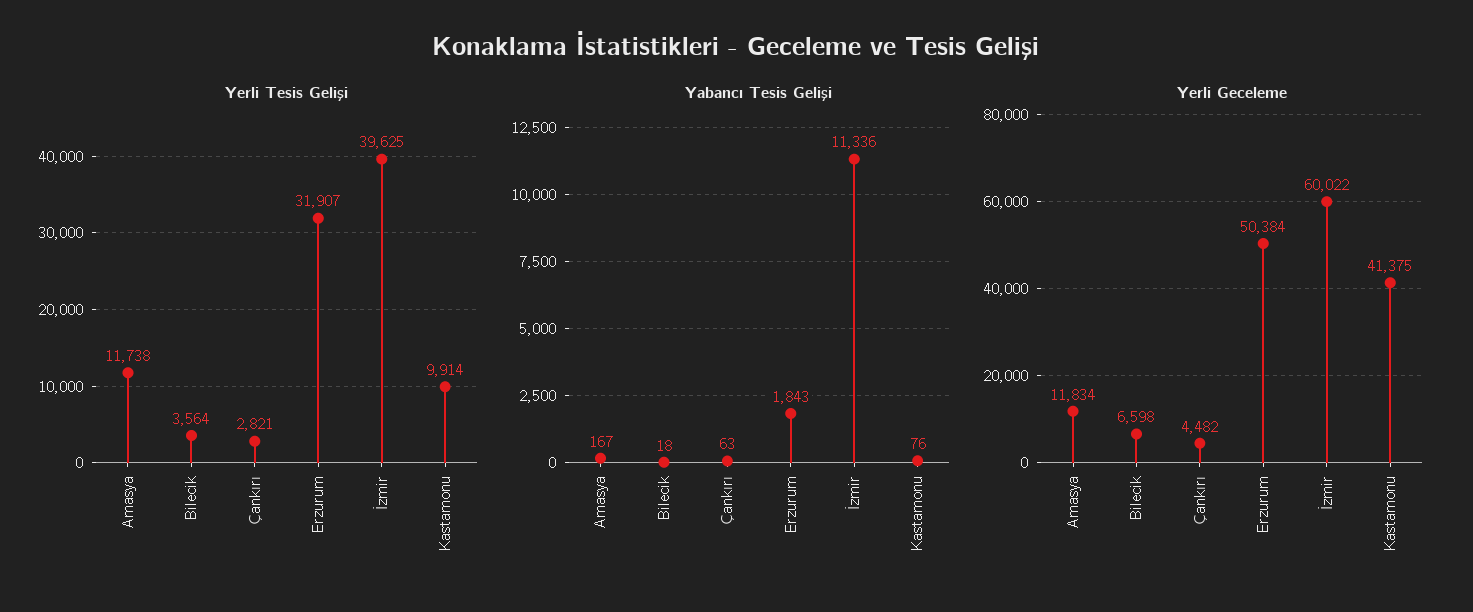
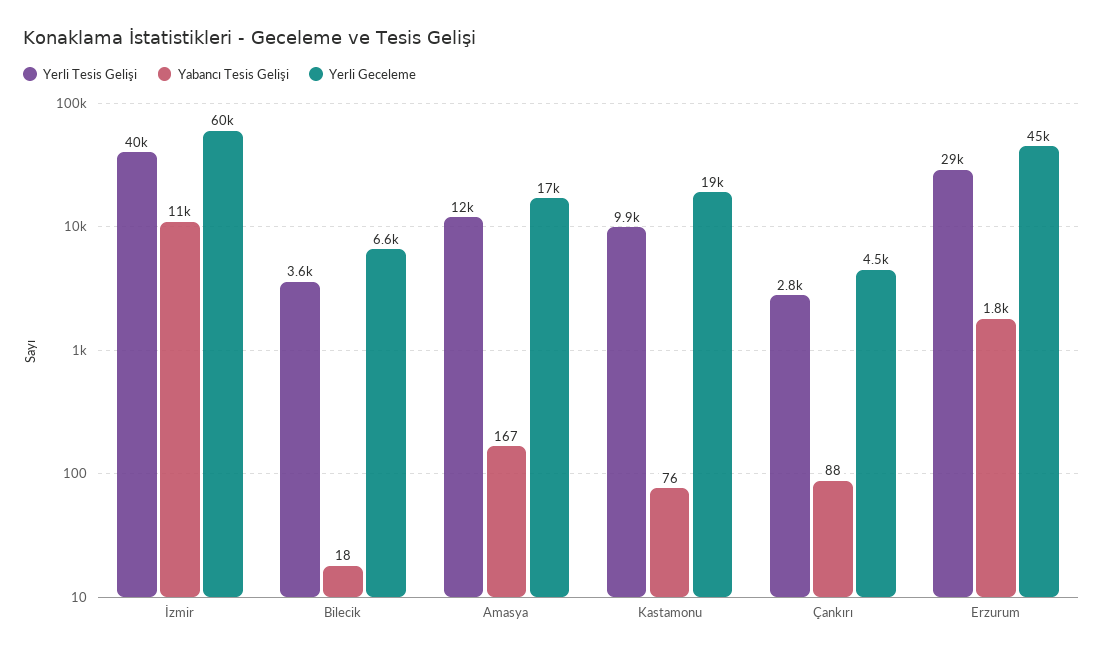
  {
    "Yerli Tesis Gelişi": {
      "Amasya": 11738,
      "Bilecik": 3564,
      "Çankırı": 2821,
-     "Erzurum": 31907,
+     "Erzurum": 29000,
      "İzmir": 39625,
      "Kastamonu": 9914
    },
    "Yabancı Tesis Gelişi": {
      "Amasya": 167,
      "Bilecik": 18,
-     "Çankırı": 63,
+     "Çankırı": 88,
      "Erzurum": 1843,
      "İzmir": 11336,
      "Kastamonu": 76
    },
    "Yerli Geceleme": {
-     "Amasya": 11834,
+     "Amasya": 17000,
      "Bilecik": 6598,
      "Çankırı": 4482,
-     "Erzurum": 50384,
+     "Erzurum": 45000,
      "İzmir": 60022,
-     "Kastamonu": 41375
+     "Kastamonu": 19000
    }
  }

